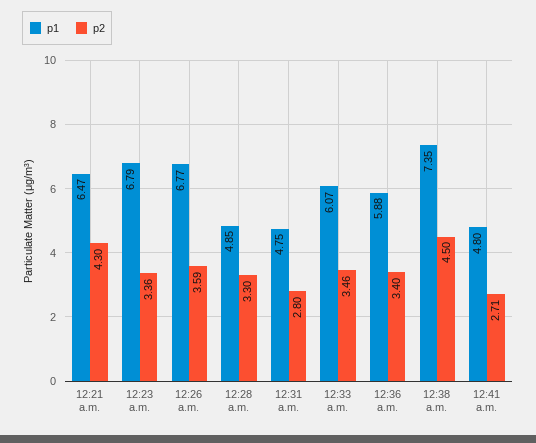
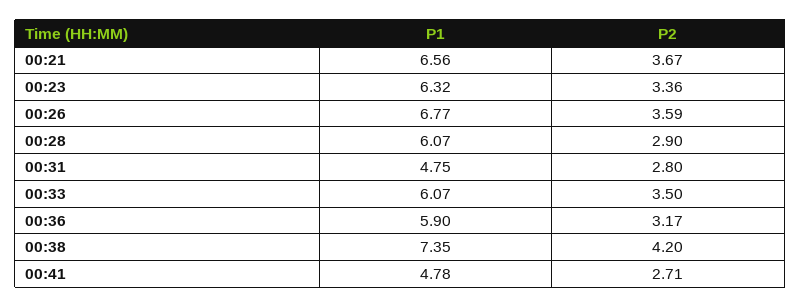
  {
    "p1": {
-     "12:21 a.m.": 6.47,
+     "12:21 a.m.": 6.56,
-     "12:23 a.m.": 6.79,
+     "12:23 a.m.": 6.32,
      "12:26 a.m.": 6.77,
-     "12:28 a.m.": 4.85,
+     "12:28 a.m.": 6.07,
      "12:31 a.m.": 4.75,
      "12:33 a.m.": 6.07,
-     "12:36 a.m.": 5.88,
+     "12:36 a.m.": 5.9,
      "12:38 a.m.": 7.35,
-     "12:41 a.m.": 4.8
+     "12:41 a.m.": 4.78
    },
    "p2": {
-     "12:21 a.m.": 4.3,
+     "12:21 a.m.": 3.67,
      "12:23 a.m.": 3.36,
      "12:26 a.m.": 3.59,
-     "12:28 a.m.": 3.3,
+     "12:28 a.m.": 2.9,
      "12:31 a.m.": 2.8,
-     "12:33 a.m.": 3.46,
+     "12:33 a.m.": 3.5,
-     "12:36 a.m.": 3.4,
+     "12:36 a.m.": 3.17,
-     "12:38 a.m.": 4.5,
+     "12:38 a.m.": 4.2,
      "12:41 a.m.": 2.71
    }
  }

